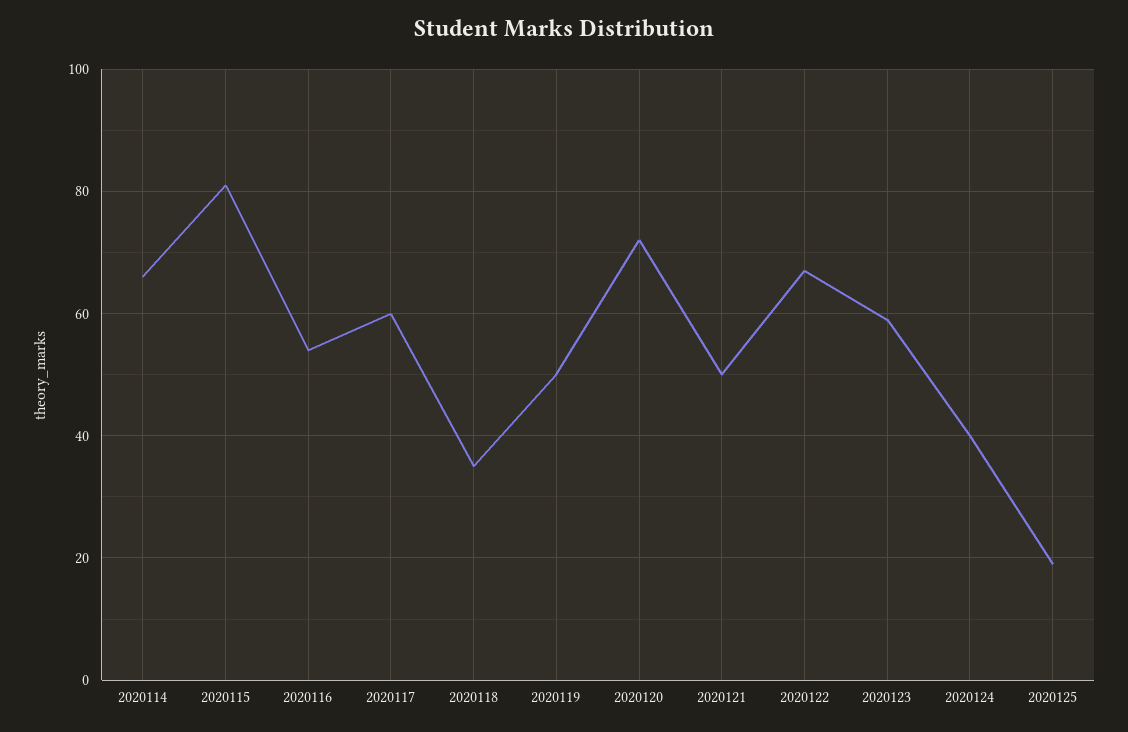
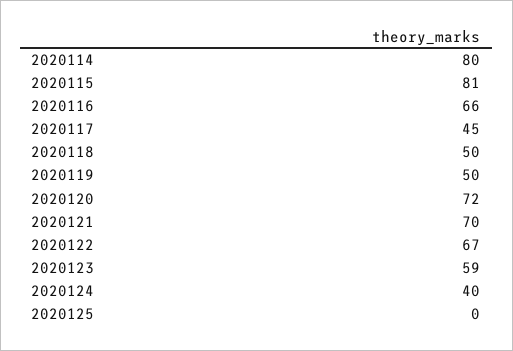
  {
-   "2020114": 65,
+   "2020114": 80,
    "2020115": 81,
-   "2020116": 55,
+   "2020116": 66,
-   "2020117": 60,
+   "2020117": 45,
-   "2020118": 35,
+   "2020118": 50,
    "2020119": 50,
    "2020120": 72,
-   "2020121": 50,
+   "2020121": 70,
    "2020122": 67,
    "2020123": 59,
    "2020124": 40,
-   "2020125": 20
+   "2020125": 0
  }

